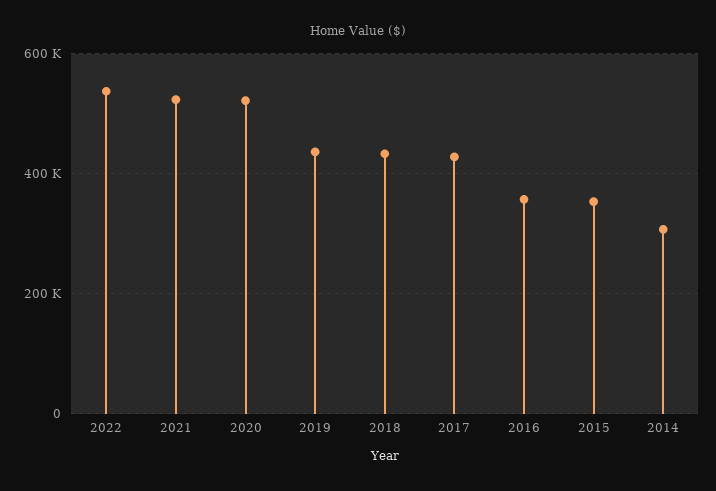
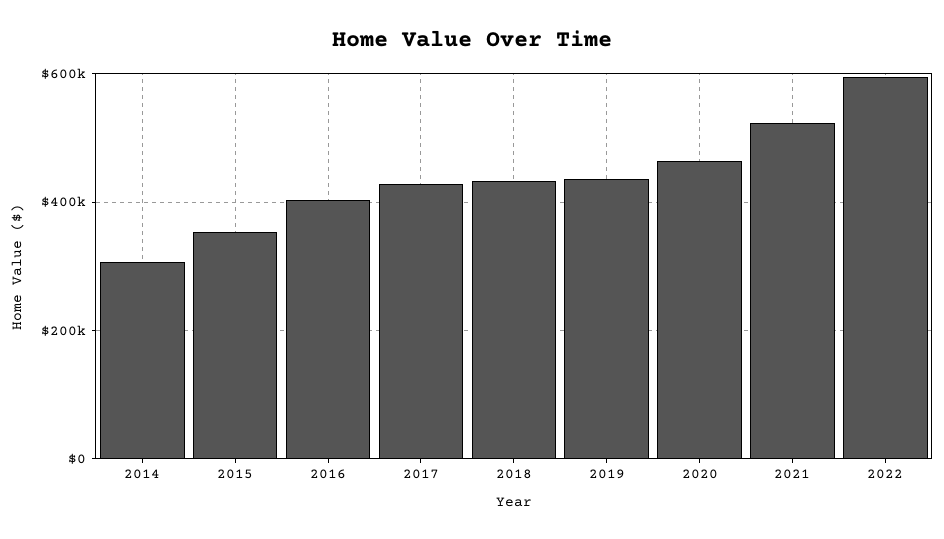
  {
-   "2022": 540000,
+   "2022": 600000,
    "2021": 520000,
-   "2020": 520000,
+   "2020": 460000,
    "2019": 440000,
    "2018": 440000,
    "2017": 420000,
-   "2016": 360000,
+   "2016": 400000,
    "2015": 360000,
    "2014": 300000
  }

